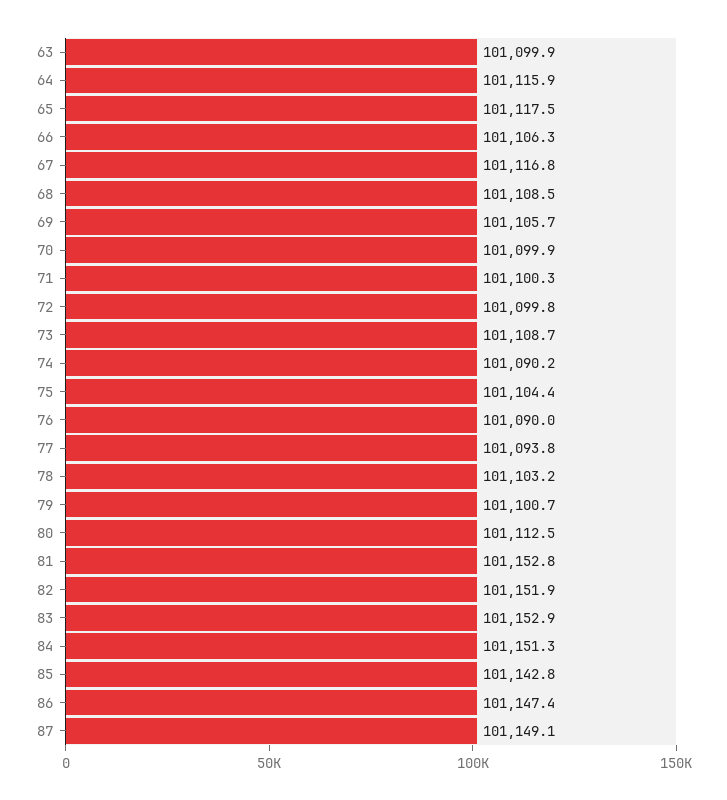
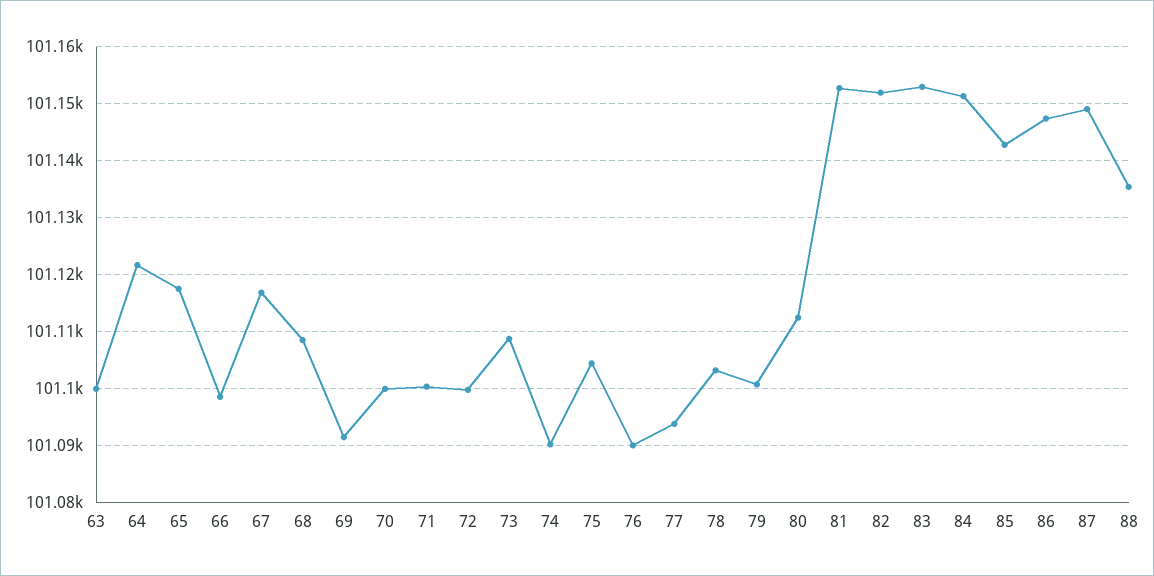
  {
    "63": 101099.9,
-   "64": 101115.9,
+   "64": 101122,
    "65": 101117.5,
-   "66": 101106.3,
+   "66": 101098,
    "67": 101116.8,
    "68": 101108.5,
-   "69": 101105.7,
+   "69": 101092,
    "70": 101099.9,
    "71": 101100.3,
    "72": 101099.8,
    "73": 101108.7,
    "74": 101090.2,
    "75": 101104.4,
    "76": 101090,
    "77": 101093.8,
    "78": 101103.2,
    "79": 101100.7,
    "80": 101112.5,
    "81": 101152.8,
    "82": 101151.9,
    "83": 101152.9,
    "84": 101151.3,
    "85": 101142.8,
    "86": 101147.4,
-   "87": 101149.1
+   "87": 101149.1,
+   "88": 101136
  }

